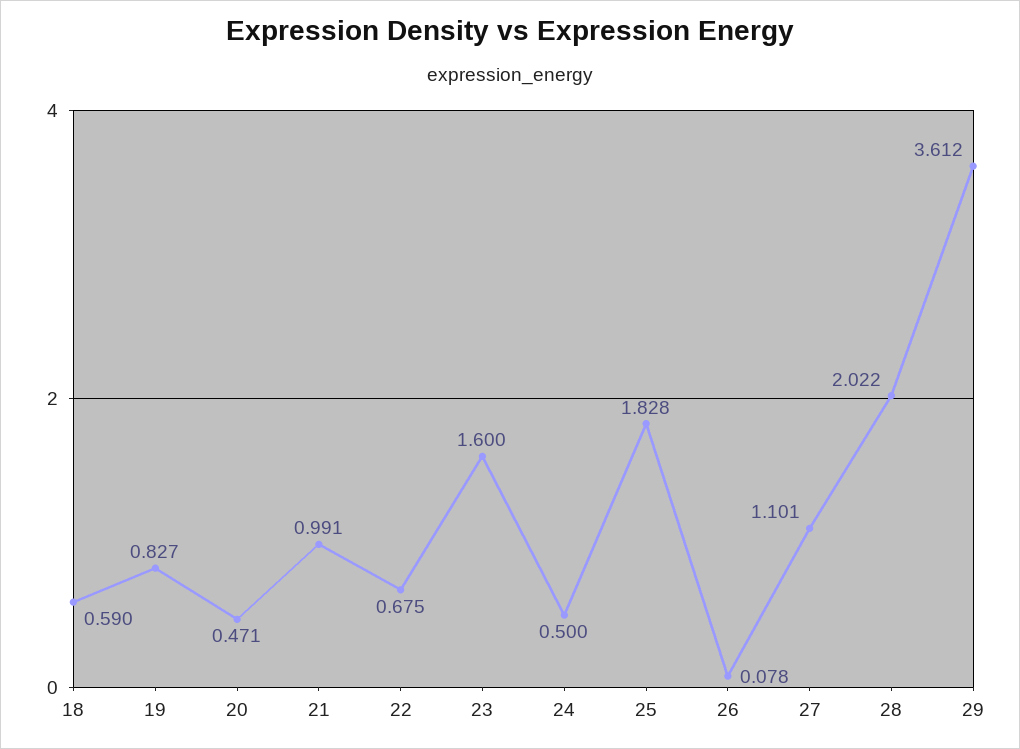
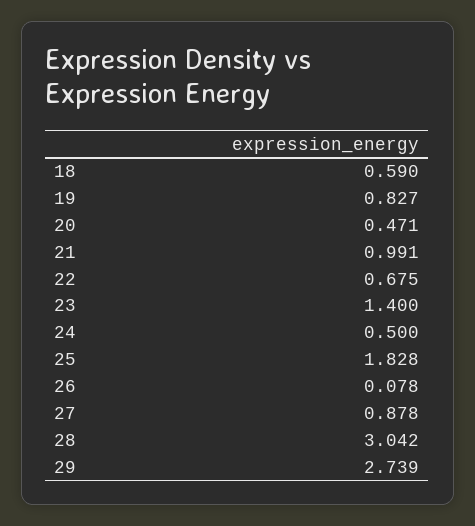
  {
    "18": 0.59,
    "19": 0.827,
    "20": 0.471,
    "21": 0.991,
    "22": 0.675,
-   "23": 1.6,
+   "23": 1.4,
    "24": 0.5,
    "25": 1.828,
    "26": 0.078,
-   "27": 1.101,
+   "27": 0.878,
-   "28": 2.022,
+   "28": 3.042,
-   "29": 3.612
+   "29": 2.739
  }

